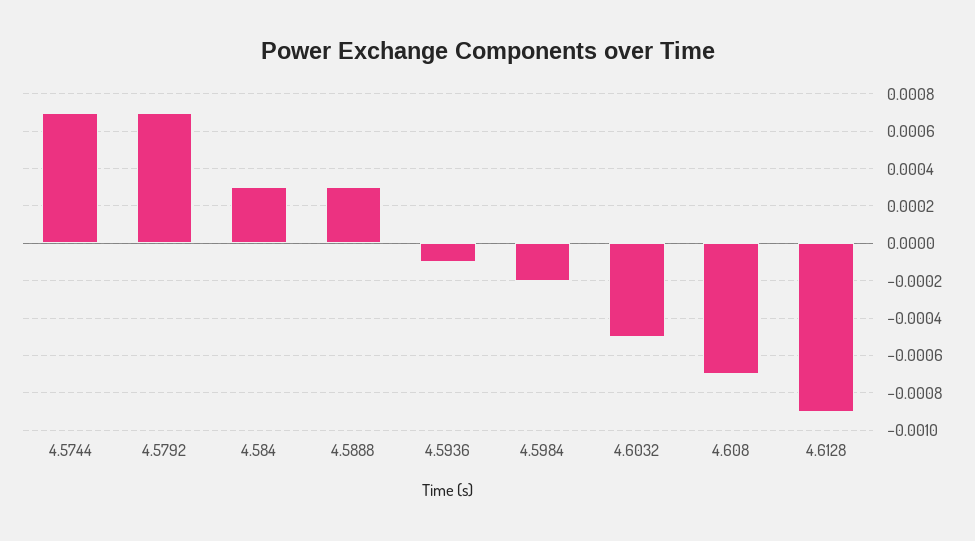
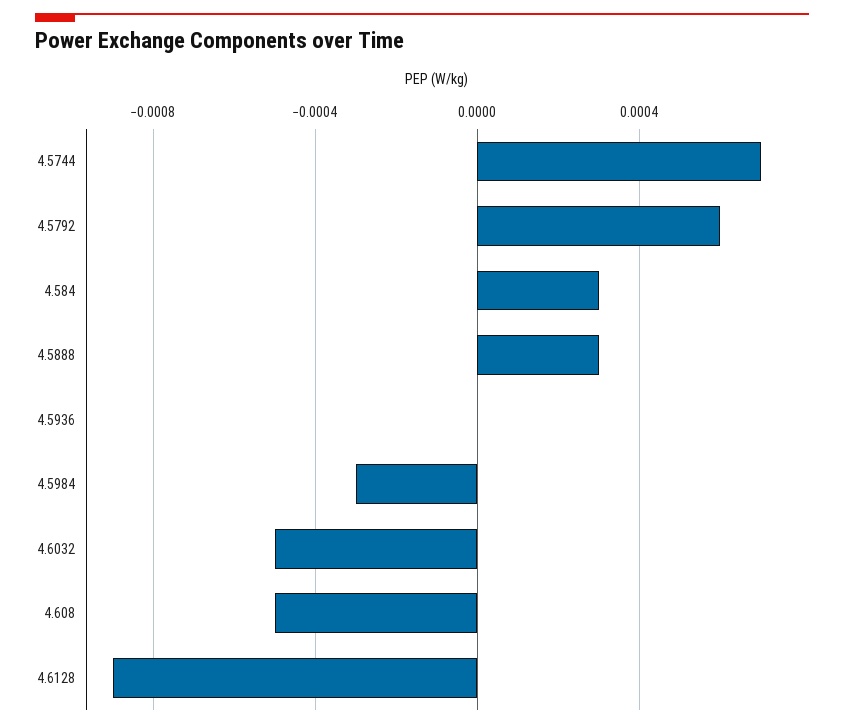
  {
    "4.5744": 0.0007,
-   "4.5792": 0.0007,
+   "4.5792": 0.0006,
    "4.584": 0.0003,
    "4.5888": 0.0003,
-   "4.5936": -0.0001,
+   "4.5936": 0,
-   "4.5984": -0.0002,
+   "4.5984": -0.0003,
    "4.6032": -0.0005,
-   "4.608": -0.0007,
+   "4.608": -0.0005,
    "4.6128": -0.0009
  }

